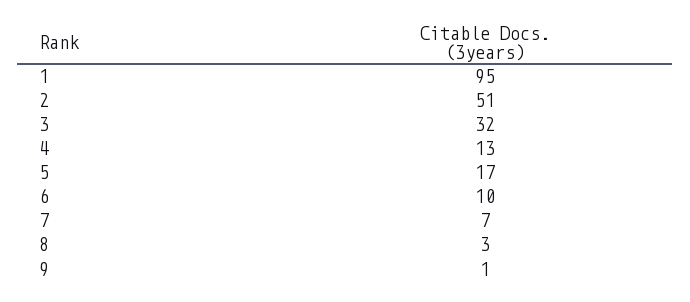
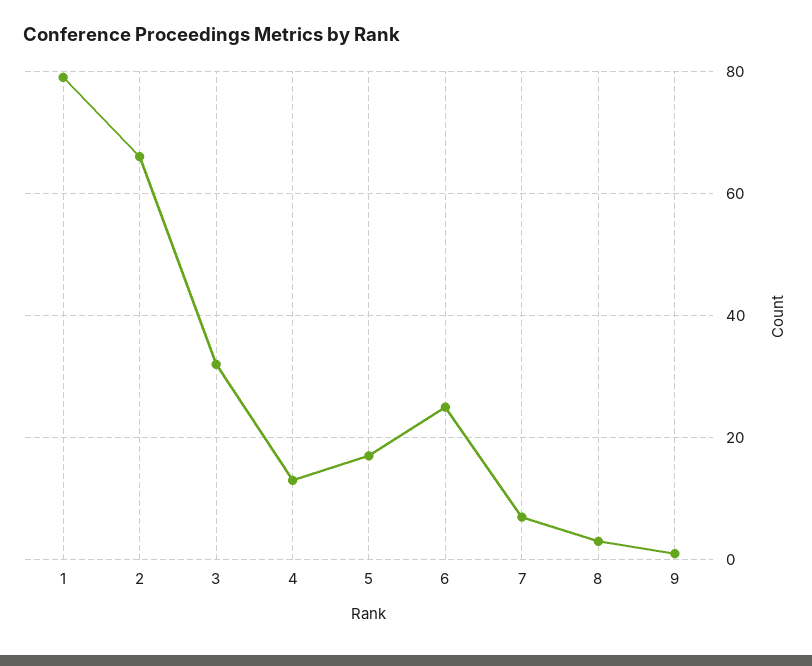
  {
-   "1": 95,
+   "1": 80,
-   "2": 51,
+   "2": 65,
    "3": 32,
    "4": 13,
    "5": 17,
-   "6": 10,
+   "6": 25,
    "7": 7,
    "8": 3,
    "9": 1
  }

